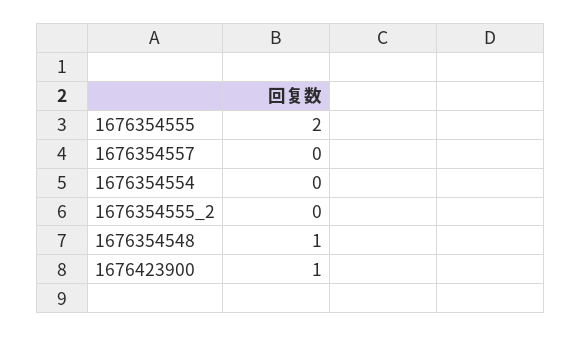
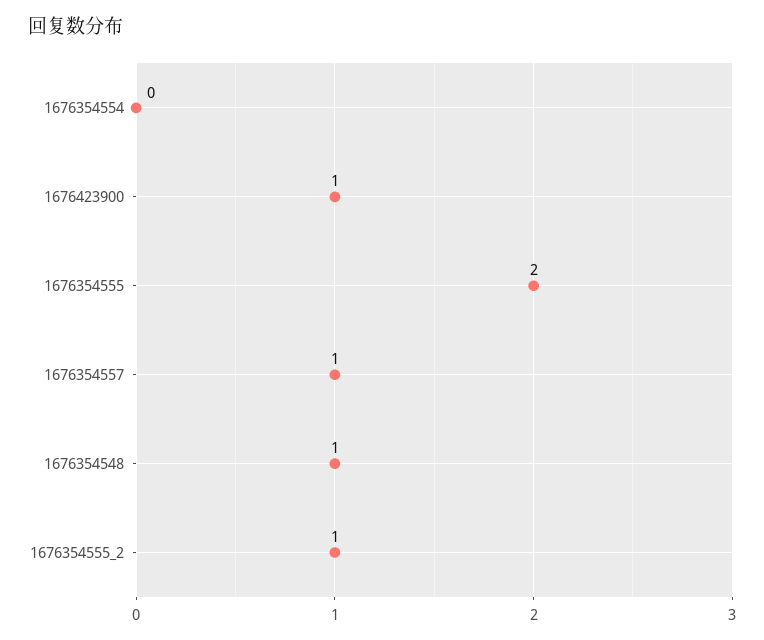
  {
    "1676354555": 2,
-   "1676354557": 0,
+   "1676354557": 1,
    "1676354554": 0,
-   "1676354555_2": 0,
+   "1676354555_2": 1,
    "1676354548": 1,
    "1676423900": 1
  }

